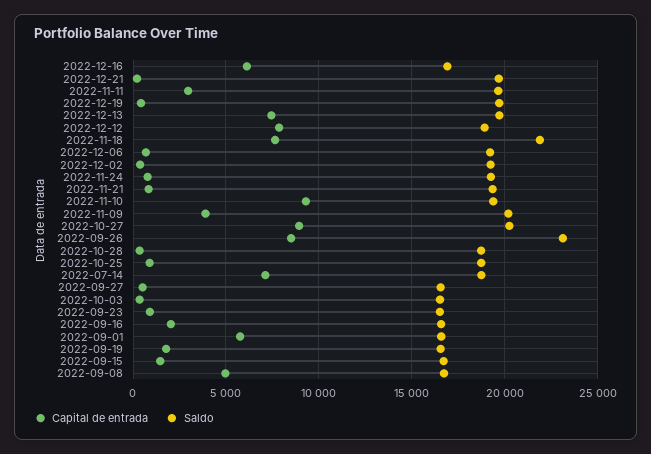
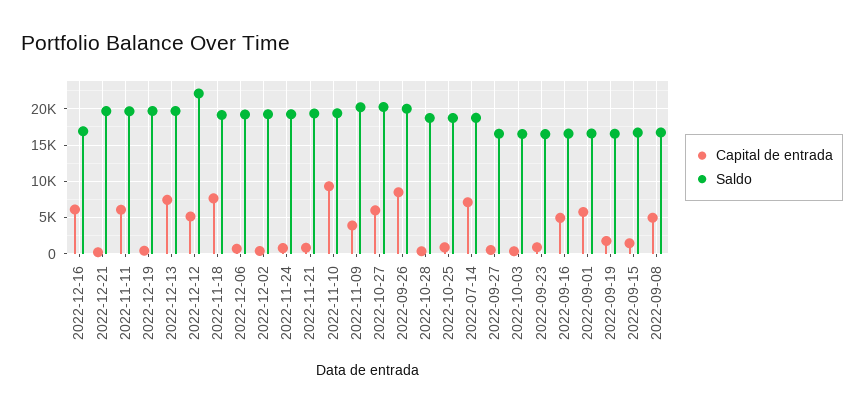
  {
    "Capital de entrada": {
      "2022-12-16": 6000,
      "2022-12-21": 0,
-     "2022-11-11": 3000,
+     "2022-11-11": 6000,
      "2022-12-19": 500,
      "2022-12-13": 7500,
-     "2022-12-12": 8000,
+     "2022-12-12": 5000,
      "2022-11-18": 7500,
      "2022-12-06": 500,
      "2022-12-02": 500,
      "2022-11-24": 1000,
      "2022-11-21": 1000,
      "2022-11-10": 9500,
      "2022-11-09": 4000,
-     "2022-10-27": 9000,
+     "2022-10-27": 6000,
      "2022-09-26": 8500,
      "2022-10-28": 500,
      "2022-10-25": 1000,
      "2022-07-14": 7000,
      "2022-09-27": 500,
      "2022-10-03": 500,
      "2022-09-23": 1000,
-     "2022-09-16": 2000,
+     "2022-09-16": 5000,
      "2022-09-01": 6000,
      "2022-09-19": 2000,
      "2022-09-15": 1500,
      "2022-09-08": 5000
    },
    "Saldo": {
      "2022-12-16": 17000,
      "2022-12-21": 19500,
      "2022-11-11": 19500,
      "2022-12-19": 19500,
      "2022-12-13": 19500,
-     "2022-12-12": 19000,
+     "2022-12-12": 22000,
-     "2022-11-18": 22000,
+     "2022-11-18": 19000,
      "2022-12-06": 19000,
      "2022-12-02": 19000,
      "2022-11-24": 19500,
      "2022-11-21": 19500,
      "2022-11-10": 19500,
      "2022-11-09": 20000,
      "2022-10-27": 20500,
-     "2022-09-26": 23000,
+     "2022-09-26": 20000,
      "2022-10-28": 18500,
      "2022-10-25": 18500,
      "2022-07-14": 19000,
      "2022-09-27": 16500,
      "2022-10-03": 16500,
      "2022-09-23": 16500,
      "2022-09-16": 16500,
      "2022-09-01": 16500,
      "2022-09-19": 16500,
      "2022-09-15": 16500,
      "2022-09-08": 16500
    }
  }

